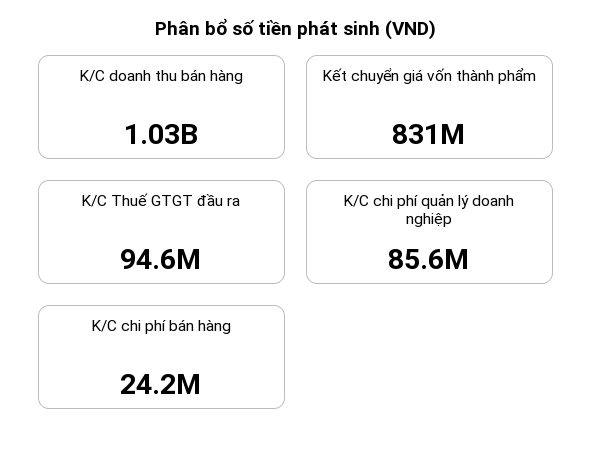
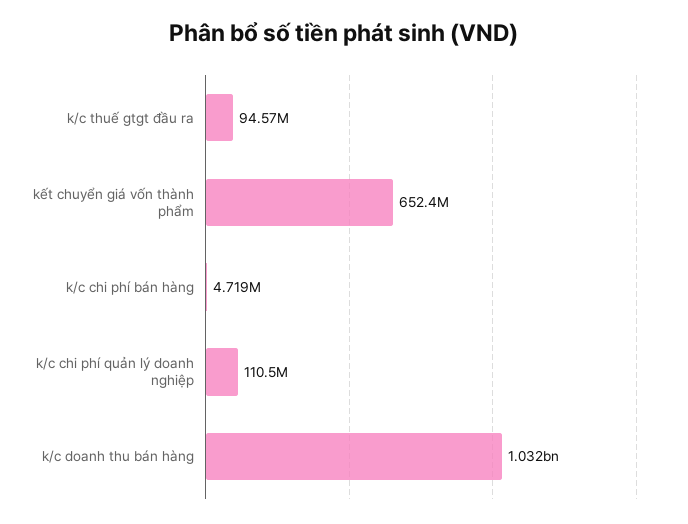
  {
    "K/C doanh thu bán hàng": 1032000000,
-   "Kết chuyển giá vốn thành phẩm": 831000000,
+   "Kết chuyển giá vốn thành phẩm": 652400000,
    "K/C Thuế GTGT đầu ra": 94570000,
-   "K/C chi phí quản lý doanh nghiệp": 85600000,
+   "K/C chi phí quản lý doanh nghiệp": 110500000,
-   "K/C chi phí bán hàng": 24200000
+   "K/C chi phí bán hàng": 4719000
  }

